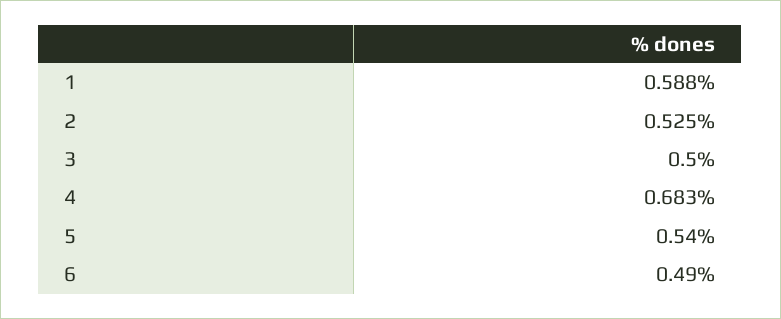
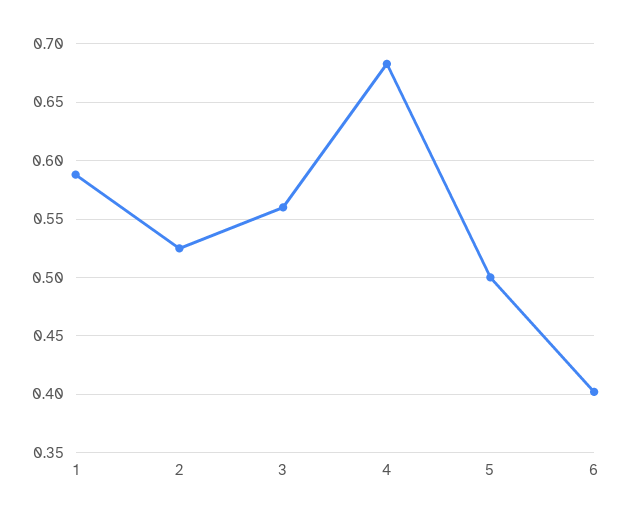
  {
    "1": 0.588,
    "2": 0.525,
-   "3": 0.5,
+   "3": 0.56,
    "4": 0.683,
-   "5": 0.54,
+   "5": 0.5,
-   "6": 0.49
+   "6": 0.4
  }

